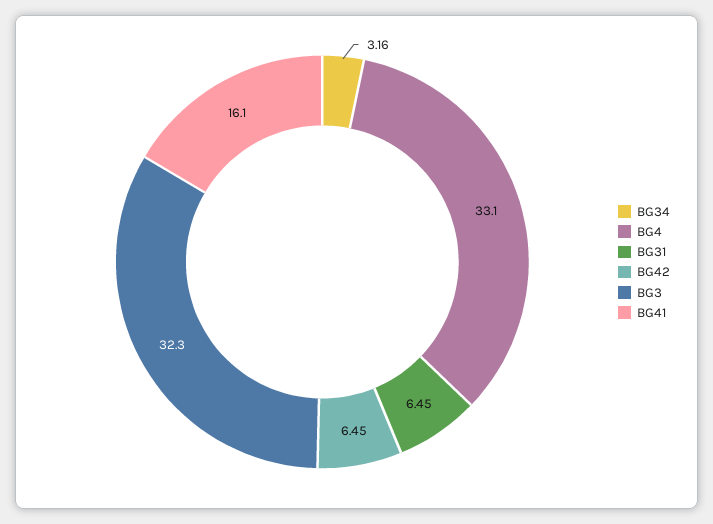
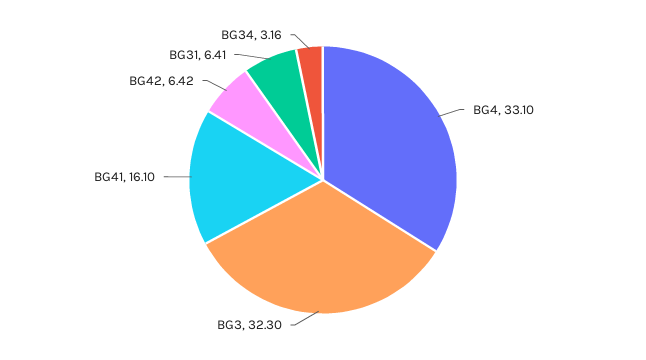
  {
    "BG34": 3.16,
    "BG4": 33.1,
-   "BG31": 6.45,
+   "BG31": 6.41,
-   "BG42": 6.45,
+   "BG42": 6.42,
    "BG3": 32.3,
    "BG41": 16.1
  }

